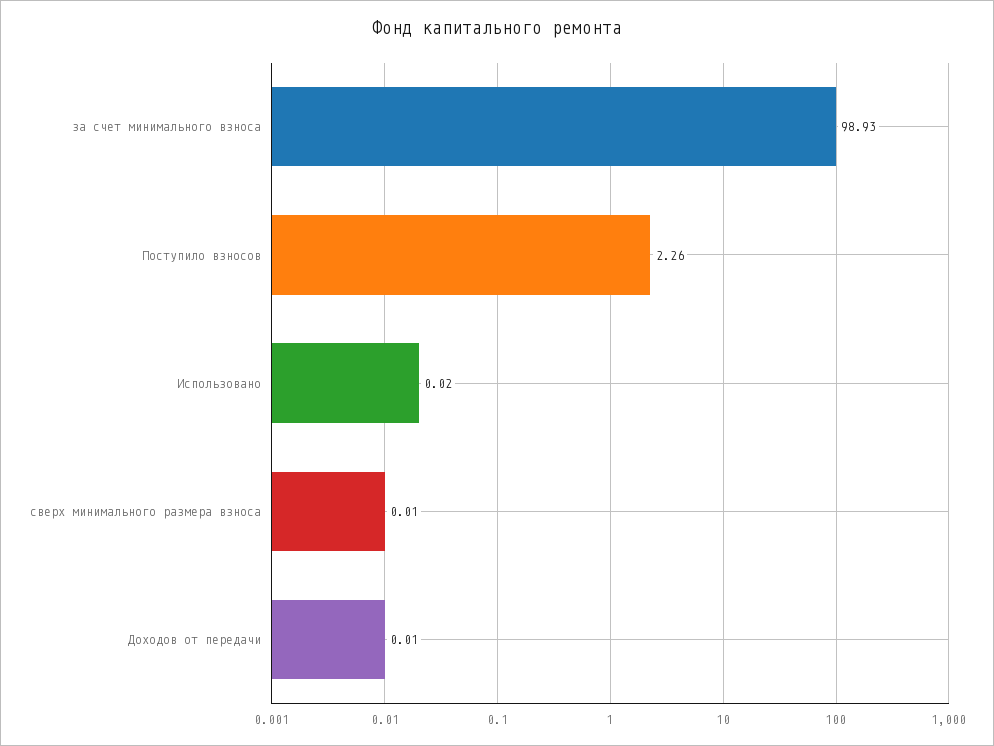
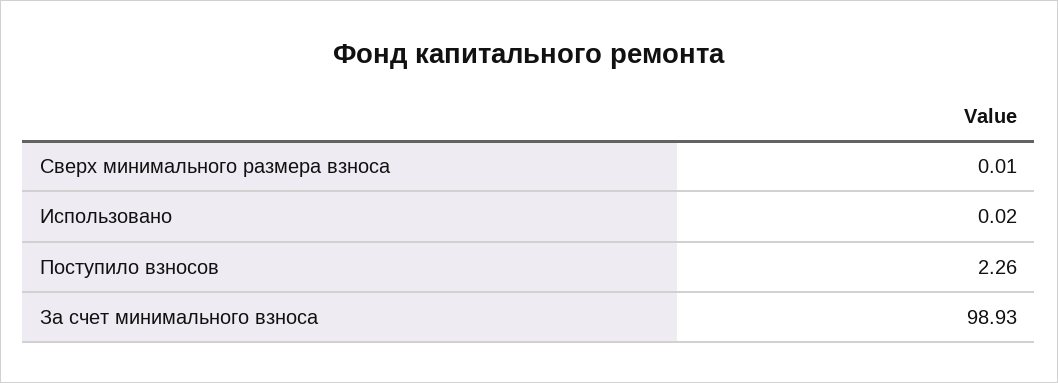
  {
    "за счет минимального взноса": 98.93,
    "Поступило взносов": 2.26,
    "Использовано": 0.02,
-   "сверх минимального размера взноса": 0.01,
+   "сверх минимального размера взноса": 0.01
-   "Доходов от передачи": 0.01
  }

